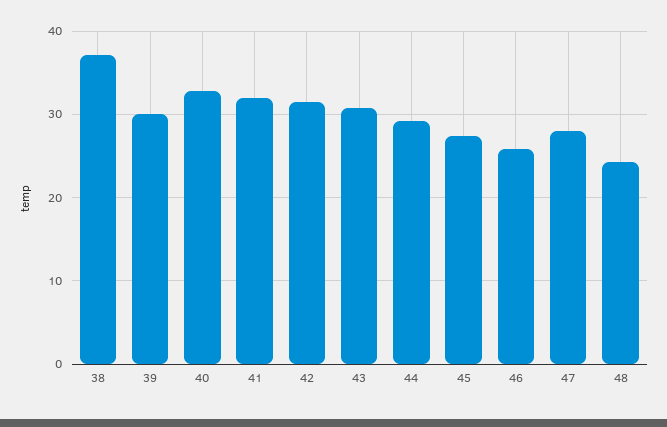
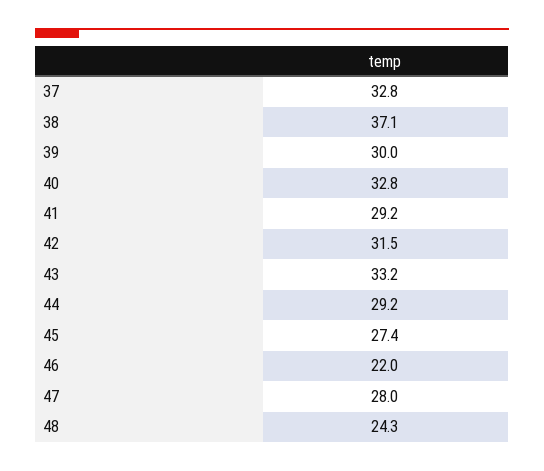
  {
    "38": 37.1,
    "39": 30,
    "40": 32.8,
-   "41": 32,
+   "41": 29.2,
    "42": 31.5,
-   "43": 31,
+   "43": 33.2,
    "44": 29.2,
    "45": 27.4,
-   "46": 26,
+   "46": 22,
    "47": 28,
-   "48": 24.3
+   "48": 24.3,
+   "37": 32.8
  }

